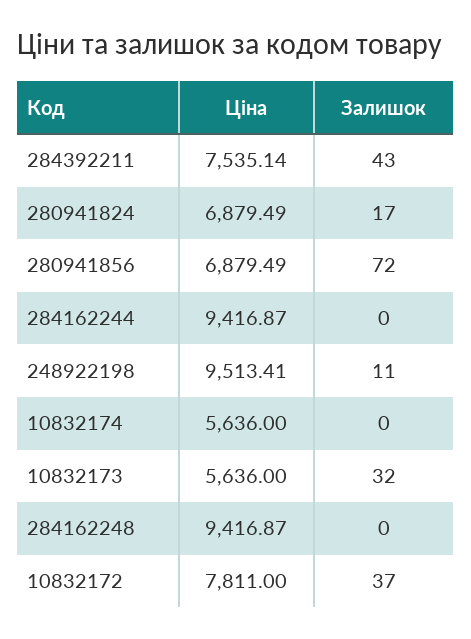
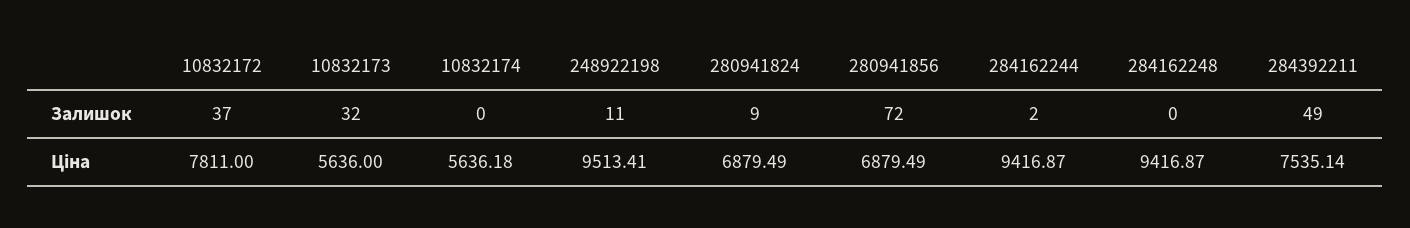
  {
    "Ціна": {
      "284392211": 7535.14,
      "280941824": 6879.49,
      "280941856": 6879.49,
      "284162244": 9416.87,
      "248922198": 9513.41,
-     "10832174": 5636,
+     "10832174": 5636.18,
      "10832173": 5636,
      "284162248": 9416.87,
      "10832172": 7811
    },
    "Залишок": {
-     "284392211": 43,
+     "284392211": 49,
-     "280941824": 17,
+     "280941824": 9,
      "280941856": 72,
-     "284162244": 0,
+     "284162244": 2,
      "248922198": 11,
      "10832174": 0,
      "10832173": 32,
      "284162248": 0,
      "10832172": 37
    }
  }

